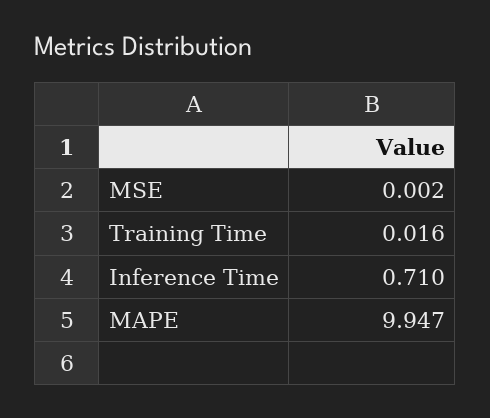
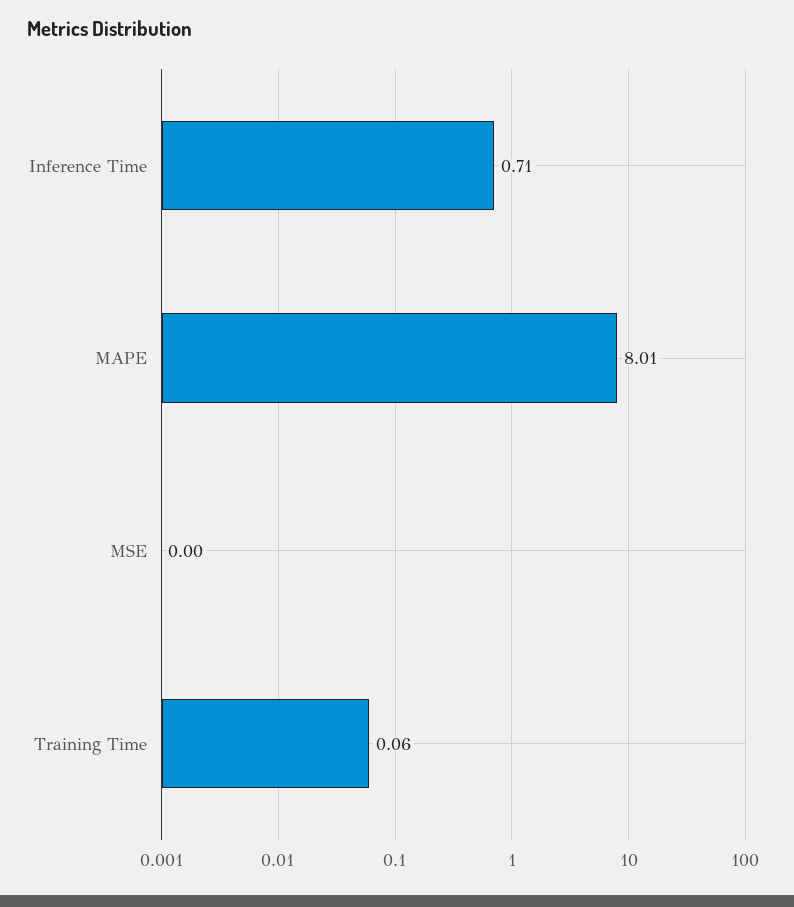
  {
    "MSE": 0.002,
-   "Training Time": 0.016,
+   "Training Time": 0.06,
    "Inference Time": 0.71,
-   "MAPE": 9.947
+   "MAPE": 8.01
  }

